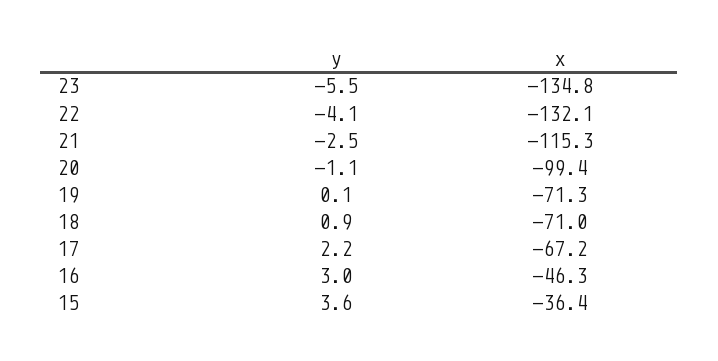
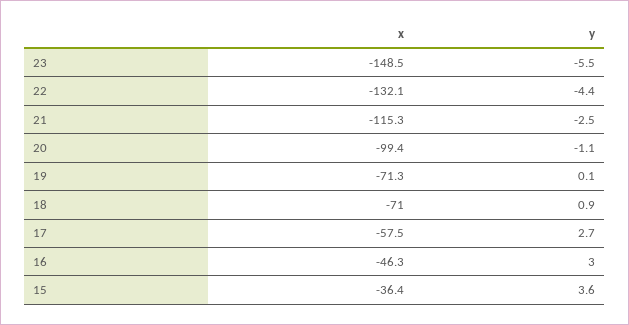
  {
    "y": {
      "23": -5.5,
-     "22": -4.1,
+     "22": -4.4,
      "21": -2.5,
      "20": -1.1,
      "19": 0.1,
      "18": 0.9,
-     "17": 2.2,
+     "17": 2.7,
      "16": 3,
      "15": 3.6
    },
    "x": {
-     "23": -134.8,
+     "23": -148.5,
      "22": -132.1,
      "21": -115.3,
      "20": -99.4,
      "19": -71.3,
      "18": -71,
-     "17": -67.2,
+     "17": -57.5,
      "16": -46.3,
      "15": -36.4
    }
  }

